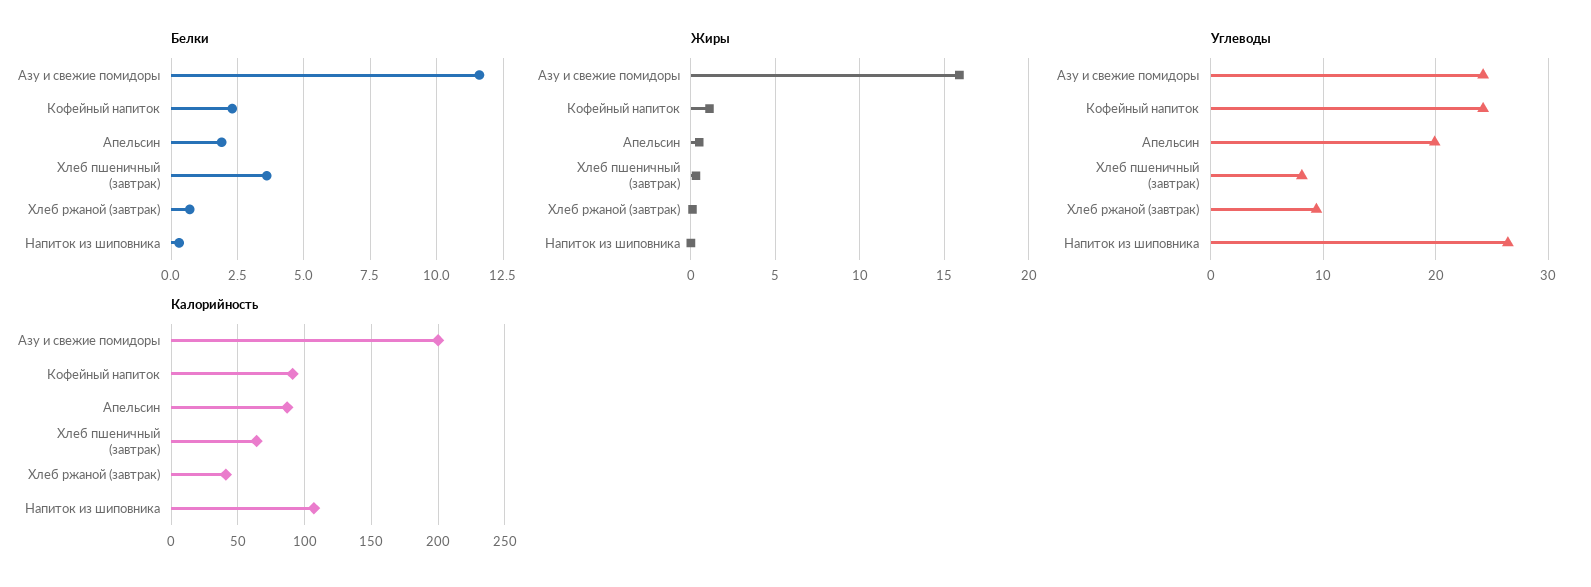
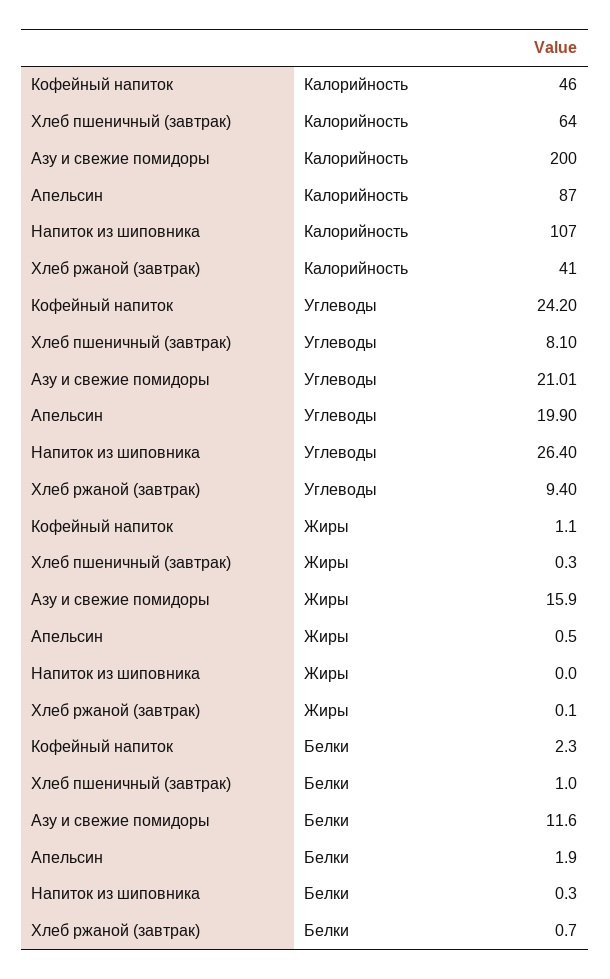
  {
    "Белки": {
      "Азу и свежие помидоры": 11.6,
      "Кофейный напиток": 2.3,
      "Апельсин": 1.9,
-     "Хлеб пшеничный (завтрак)": 3.5,
+     "Хлеб пшеничный (завтрак)": 1,
      "Хлеб ржаной (завтрак)": 0.7,
      "Напиток из шиповника": 0.3
    },
    "Жиры": {
      "Азу и свежие помидоры": 15.9,
      "Кофейный напиток": 1.1,
      "Апельсин": 0.5,
      "Хлеб пшеничный (завтрак)": 0.3,
      "Хлеб ржаной (завтрак)": 0.1,
      "Напиток из шиповника": 0
    },
    "Углеводы": {
-     "Азу и свежие помидоры": 24,
+     "Азу и свежие помидоры": 21.01,
      "Кофейный напиток": 24.2,
      "Апельсин": 19.9,
      "Хлеб пшеничный (завтрак)": 8.1,
      "Хлеб ржаной (завтрак)": 9.4,
      "Напиток из шиповника": 26.4
    },
    "Калорийность": {
      "Азу и свежие помидоры": 200,
-     "Кофейный напиток": 90,
+     "Кофейный напиток": 46,
      "Апельсин": 87,
      "Хлеб пшеничный (завтрак)": 64,
      "Хлеб ржаной (завтрак)": 41,
      "Напиток из шиповника": 107
    }
  }

